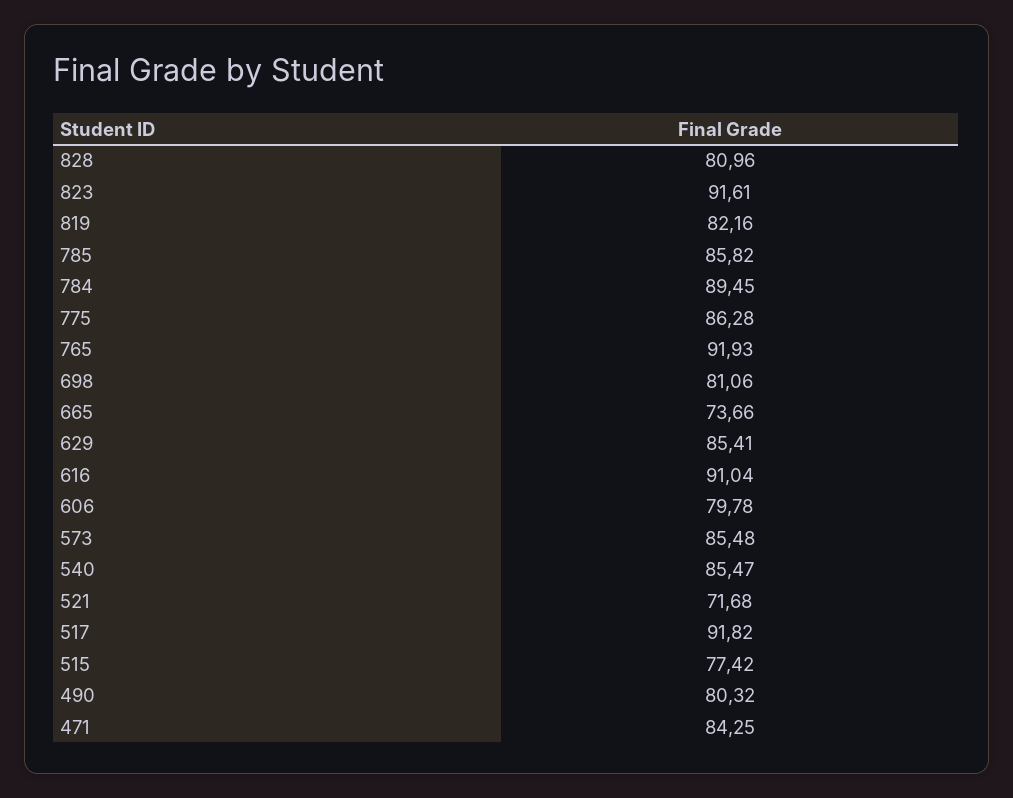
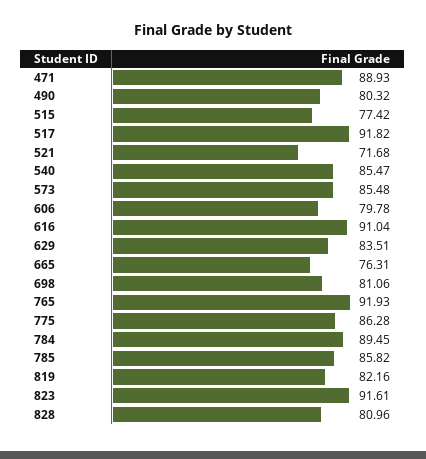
  {
    "828": 80.96,
    "823": 91.61,
    "819": 82.16,
    "785": 85.82,
    "784": 89.45,
    "775": 86.28,
    "765": 91.93,
    "698": 81.06,
-   "665": 73.66,
+   "665": 76.31,
-   "629": 85.41,
+   "629": 83.51,
    "616": 91.04,
    "606": 79.78,
    "573": 85.48,
    "540": 85.47,
    "521": 71.68,
    "517": 91.82,
    "515": 77.42,
    "490": 80.32,
-   "471": 84.25
+   "471": 88.93
  }

